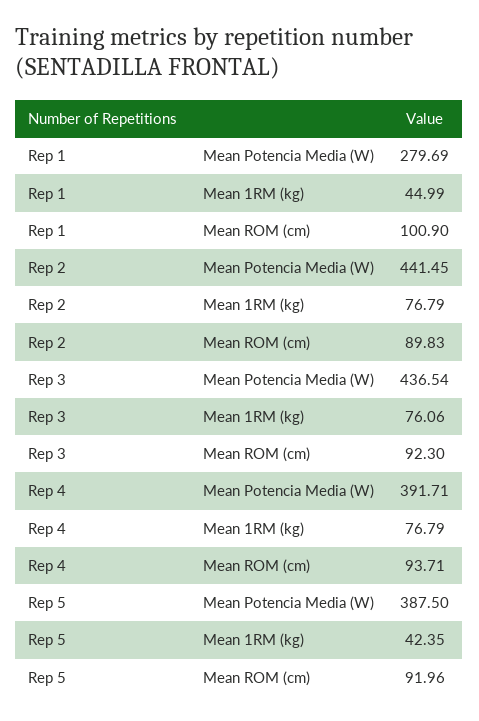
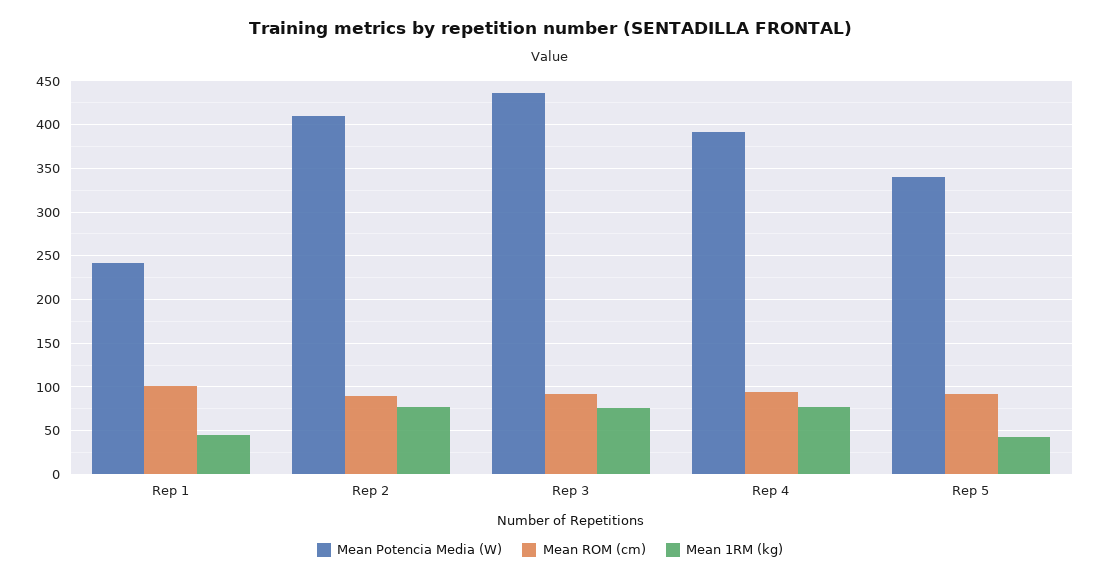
  {
    "Mean Potencia Media (W)": {
-     "Rep 1": 279.69,
+     "Rep 1": 240,
-     "Rep 2": 441.45,
+     "Rep 2": 410,
      "Rep 3": 436.54,
      "Rep 4": 391.71,
-     "Rep 5": 387.5
+     "Rep 5": 340
    },
    "Mean 1RM (kg)": {
      "Rep 1": 44.99,
      "Rep 2": 76.79,
      "Rep 3": 76.06,
      "Rep 4": 76.79,
      "Rep 5": 42.35
    },
    "Mean ROM (cm)": {
      "Rep 1": 100.9,
      "Rep 2": 89.83,
      "Rep 3": 92.3,
      "Rep 4": 93.71,
      "Rep 5": 91.96
    }
  }

